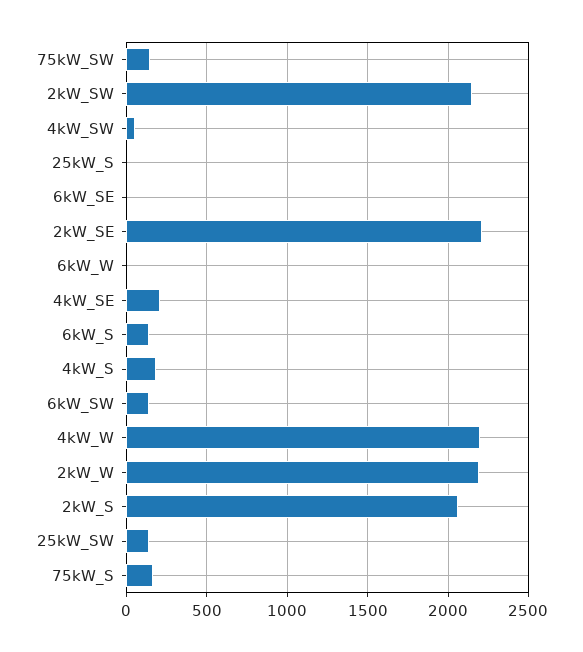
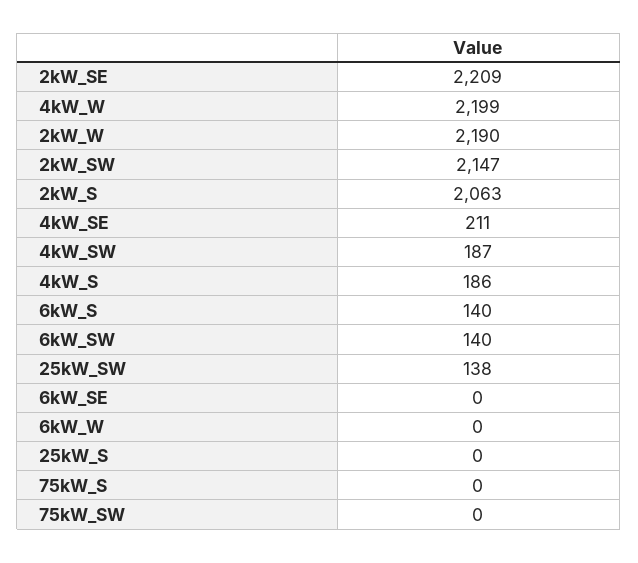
  {
-   "75kW_SW": 150,
+   "75kW_SW": 0,
    "2kW_SW": 2147,
-   "4kW_SW": 50,
+   "4kW_SW": 187,
    "25kW_S": 0,
    "6kW_SE": 0,
    "2kW_SE": 2209,
    "6kW_W": 0,
    "4kW_SE": 211,
    "6kW_S": 140,
    "4kW_S": 186,
    "6kW_SW": 140,
    "4kW_W": 2199,
    "2kW_W": 2190,
    "2kW_S": 2063,
    "25kW_SW": 138,
-   "75kW_S": 150
+   "75kW_S": 0
  }

